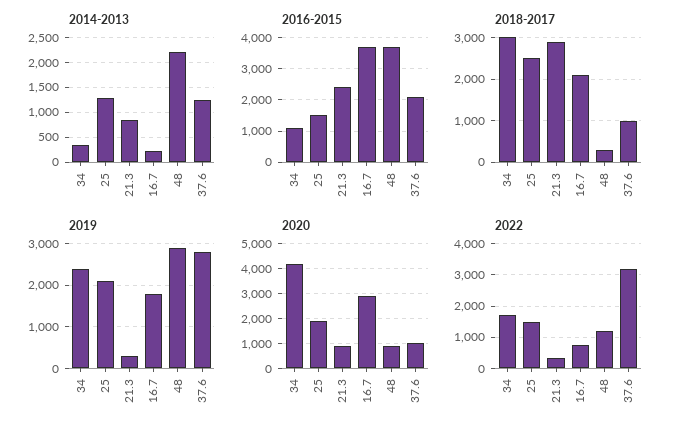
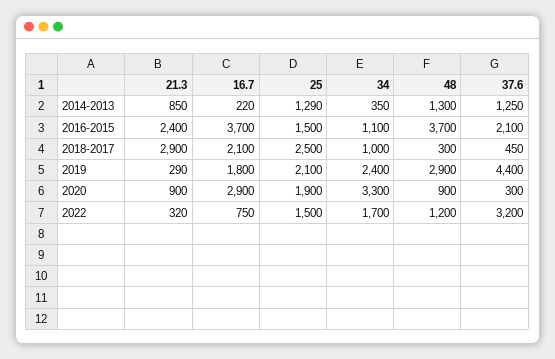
  {
    "2014-2013": {
      "34": 350,
      "25": 1290,
      "21.3": 850,
      "16.7": 220,
-     "48": 2250,
+     "48": 1300,
      "37.6": 1250
    },
    "2016-2015": {
      "34": 1100,
      "25": 1500,
      "21.3": 2400,
      "16.7": 3700,
      "48": 3700,
      "37.6": 2100
    },
    "2018-2017": {
-     "34": 3000,
+     "34": 1000,
      "25": 2500,
      "21.3": 2900,
      "16.7": 2100,
      "48": 300,
-     "37.6": 1000
+     "37.6": 450
    },
    "2019": {
      "34": 2400,
      "25": 2100,
      "21.3": 290,
      "16.7": 1800,
      "48": 2900,
-     "37.6": 2800
+     "37.6": 4400
    },
    "2020": {
-     "34": 4250,
+     "34": 3300,
      "25": 1900,
      "21.3": 900,
      "16.7": 2900,
      "48": 900,
-     "37.6": 1000
+     "37.6": 300
    },
    "2022": {
      "34": 1700,
      "25": 1500,
      "21.3": 320,
      "16.7": 750,
      "48": 1200,
      "37.6": 3200
    }
  }

